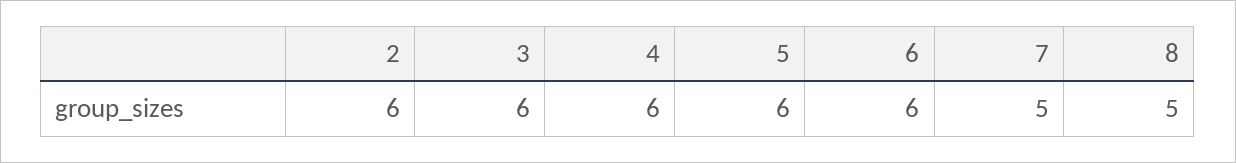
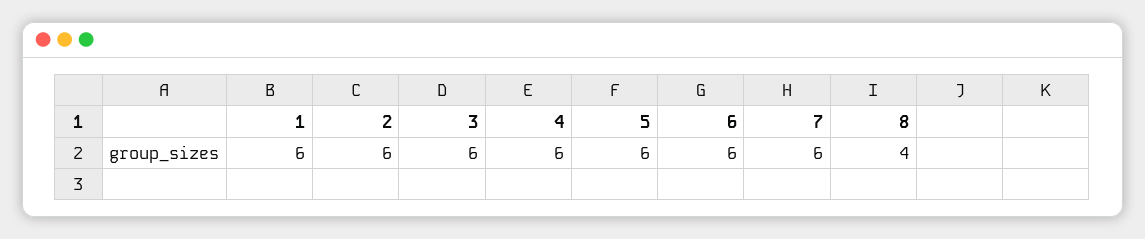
  {
    "2": 6,
    "3": 6,
    "4": 6,
    "5": 6,
    "6": 6,
-   "7": 5,
+   "7": 6,
-   "8": 5
+   "8": 4,
+   "1": 6
  }

